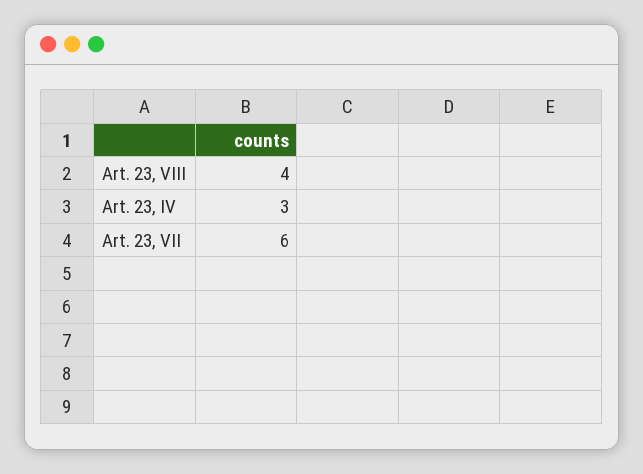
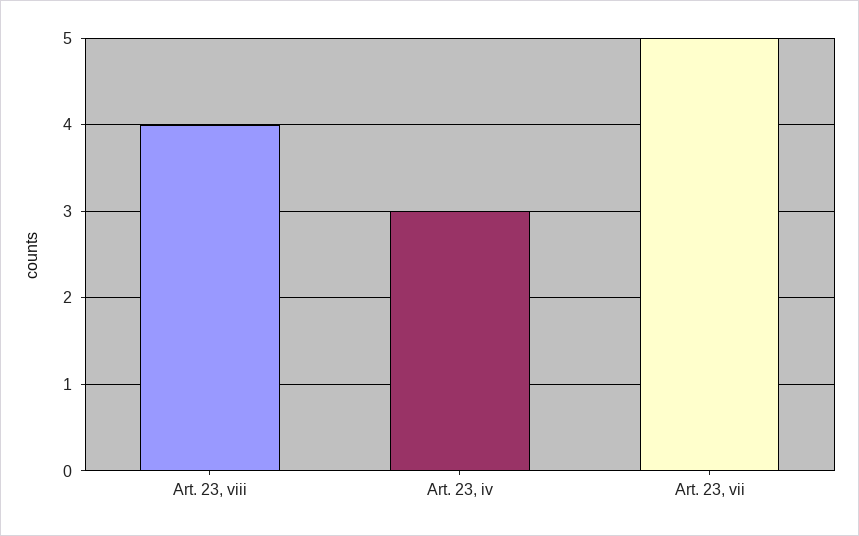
  {
    "Art. 23, VIII": 4,
    "Art. 23, IV": 3,
-   "Art. 23, VII": 6
+   "Art. 23, VII": 5
  }

